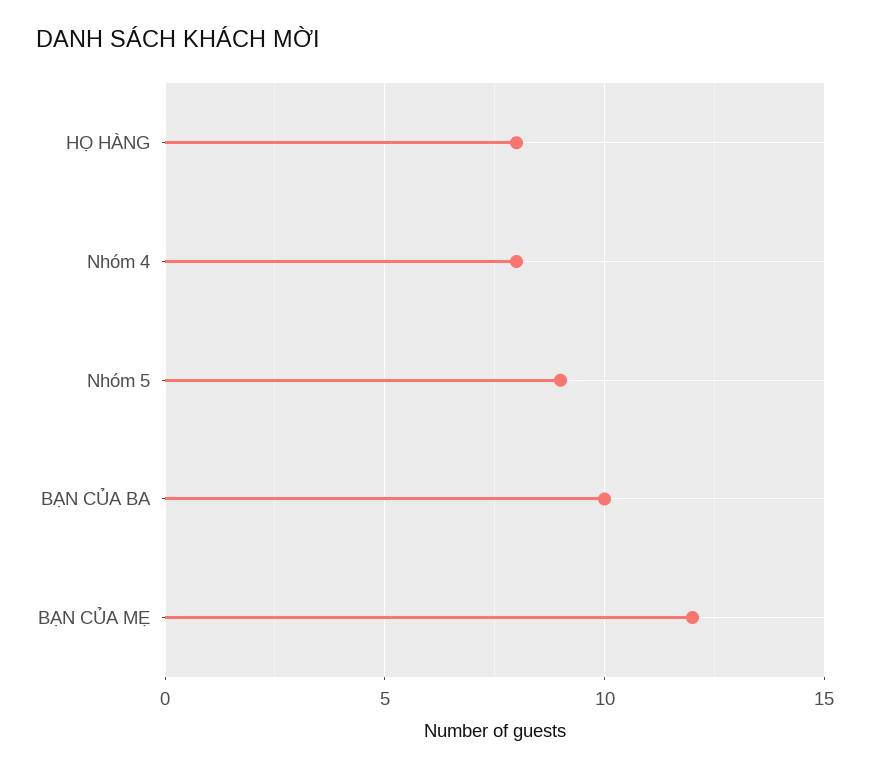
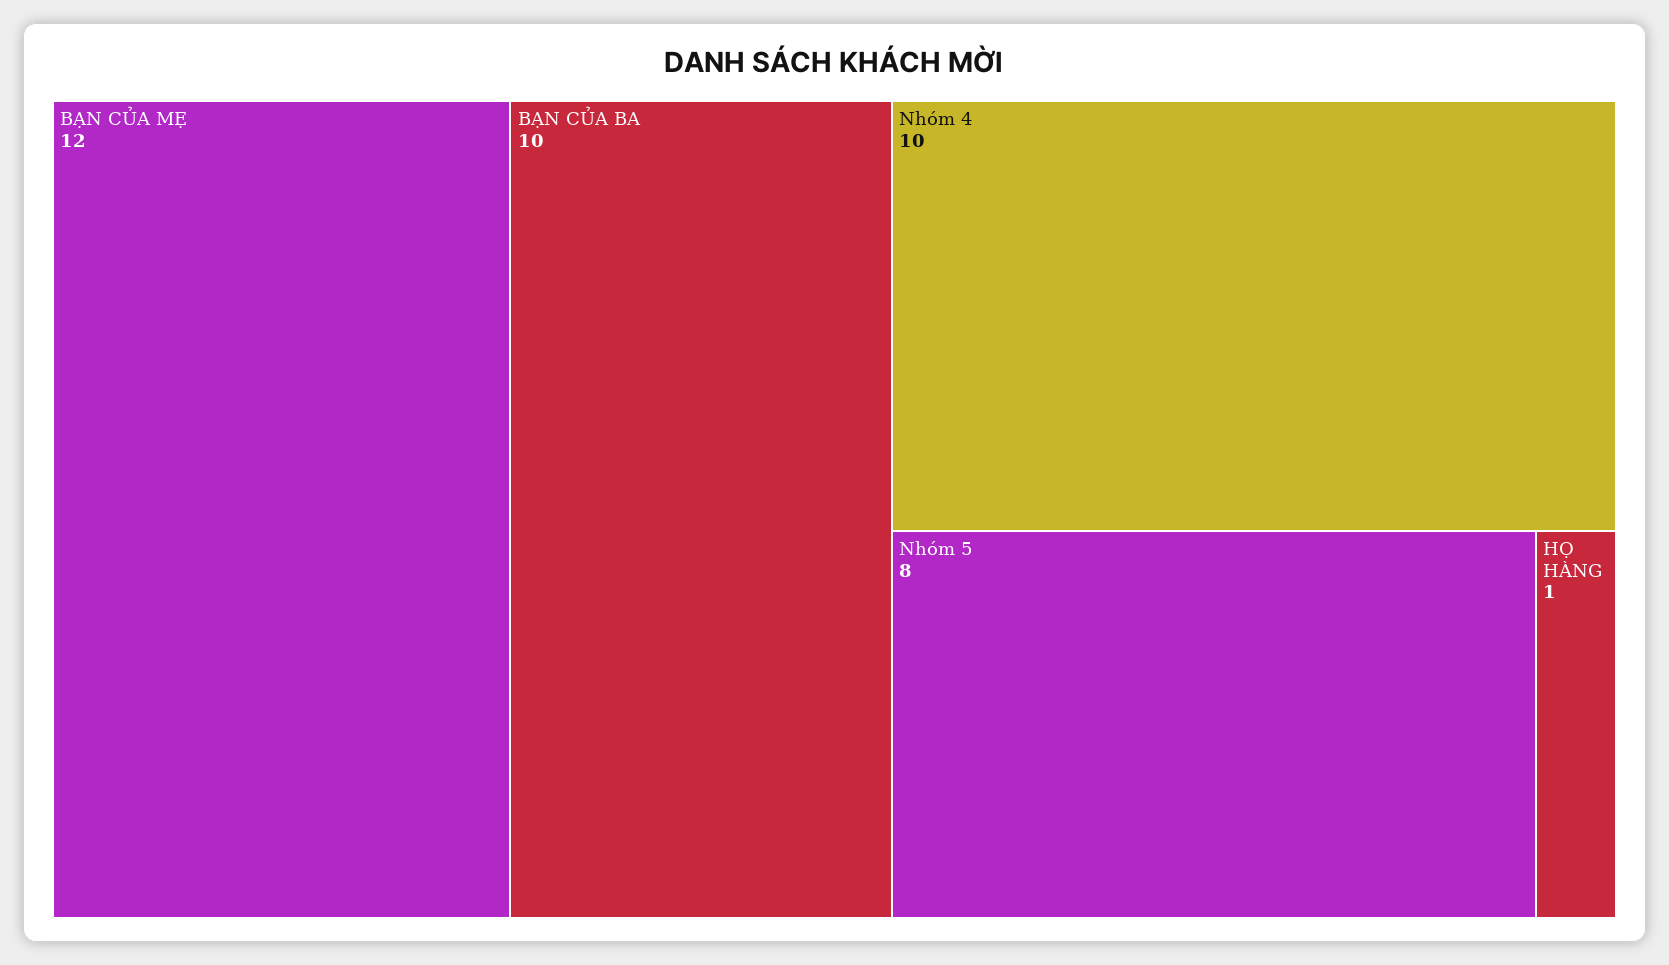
  {
-   "HỌ HÀNG": 8,
+   "HỌ HÀNG": 1,
-   "Nhóm 4": 8,
+   "Nhóm 4": 10,
-   "Nhóm 5": 9,
+   "Nhóm 5": 8,
    "BẠN CỦA BA": 10,
    "BẠN CỦA MẸ": 12
  }

